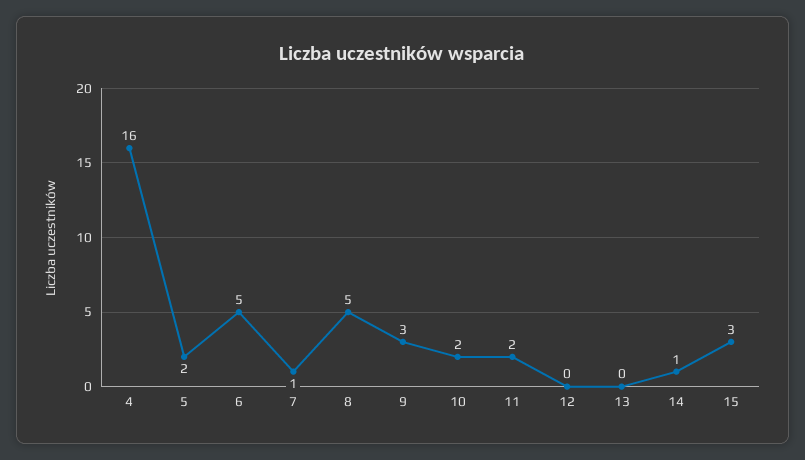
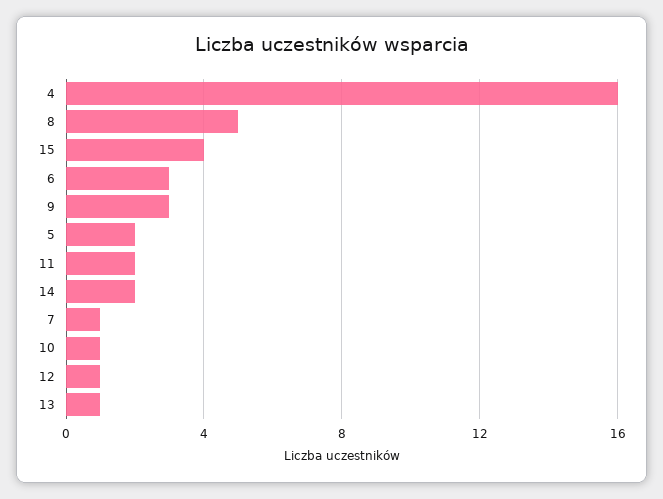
  {
    "4": 16,
    "5": 2,
-   "6": 5,
+   "6": 3,
    "7": 1,
    "8": 5,
    "9": 3,
-   "10": 2,
+   "10": 1,
    "11": 2,
-   "12": 0,
+   "12": 1,
-   "13": 0,
+   "13": 1,
-   "14": 1,
+   "14": 2,
-   "15": 3
+   "15": 4
  }

